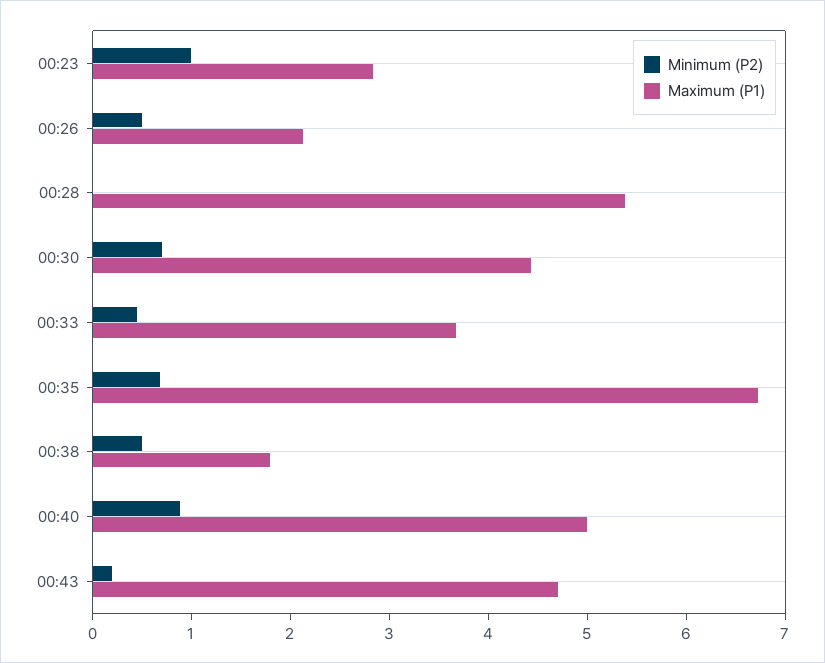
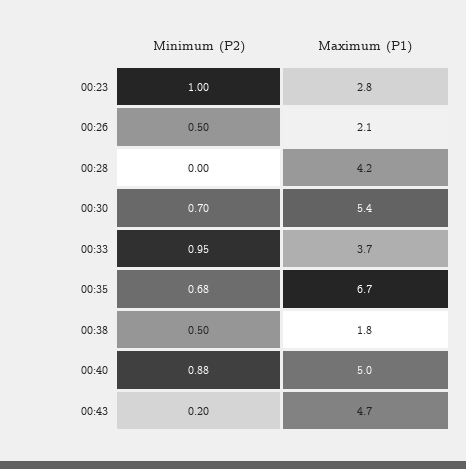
  {
    "Minimum (P2)": {
      "00:23": 1,
      "00:26": 0.5,
      "00:28": 0,
      "00:30": 0.7,
-     "00:33": 0.4,
+     "00:33": 0.95,
      "00:35": 0.68,
      "00:38": 0.5,
      "00:40": 0.88,
      "00:43": 0.2
    },
    "Maximum (P1)": {
      "00:23": 2.8,
      "00:26": 2.1,
-     "00:28": 5.4,
+     "00:28": 4.2,
-     "00:30": 4.4,
+     "00:30": 5.4,
      "00:33": 3.7,
      "00:35": 6.7,
      "00:38": 1.8,
      "00:40": 5,
      "00:43": 4.7
    }
  }

